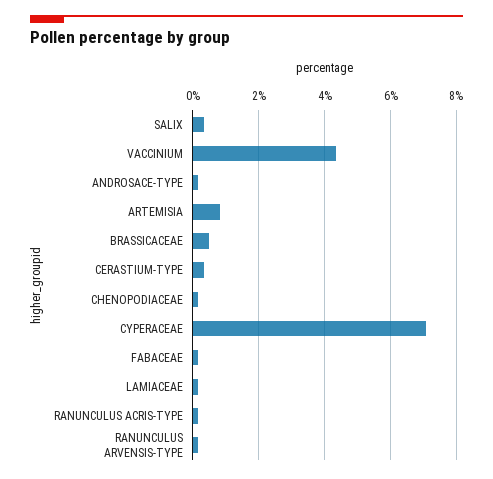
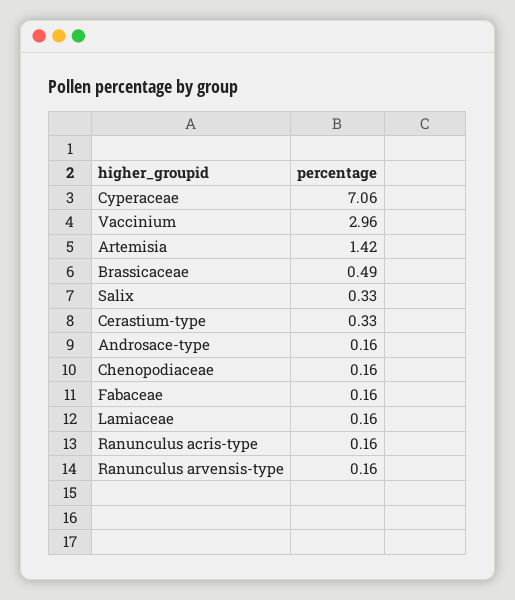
  {
    "SALIX": 0.33,
-   "VACCINIUM": 4.4,
+   "VACCINIUM": 2.96,
    "ANDROSACE-TYPE": 0.16,
-   "ARTEMISIA": 0.8,
+   "ARTEMISIA": 1.42,
    "BRASSICACEAE": 0.49,
    "CERASTIUM-TYPE": 0.33,
    "CHENOPODIACEAE": 0.16,
    "CYPERACEAE": 7.06,
    "FABACEAE": 0.16,
    "LAMIACEAE": 0.16,
    "RANUNCULUS ACRIS-TYPE": 0.16,
    "RANUNCULUS ARVENSIS-TYPE": 0.16
  }

